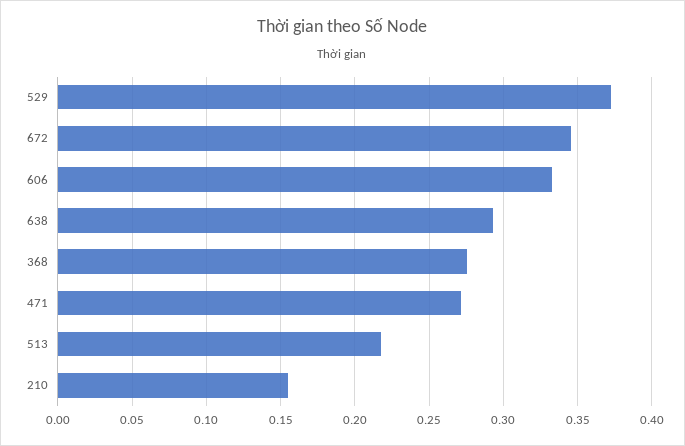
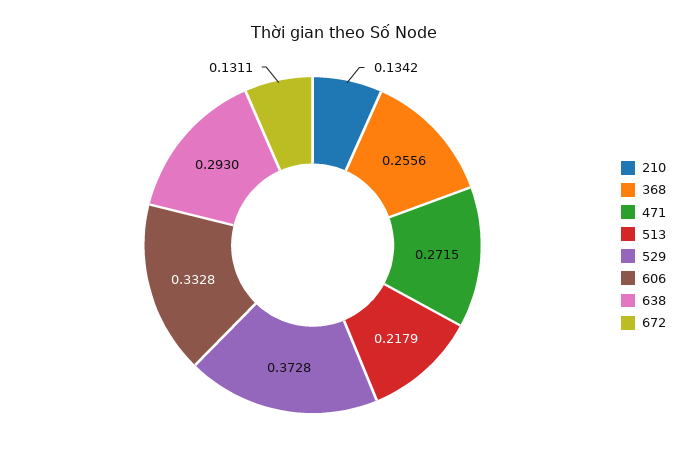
  {
    "529": 0.3728,
-   "672": 0.345,
+   "672": 0.1311,
    "606": 0.3328,
    "638": 0.293,
-   "368": 0.275,
+   "368": 0.2556,
    "471": 0.2715,
    "513": 0.2179,
-   "210": 0.155
+   "210": 0.1342
  }

